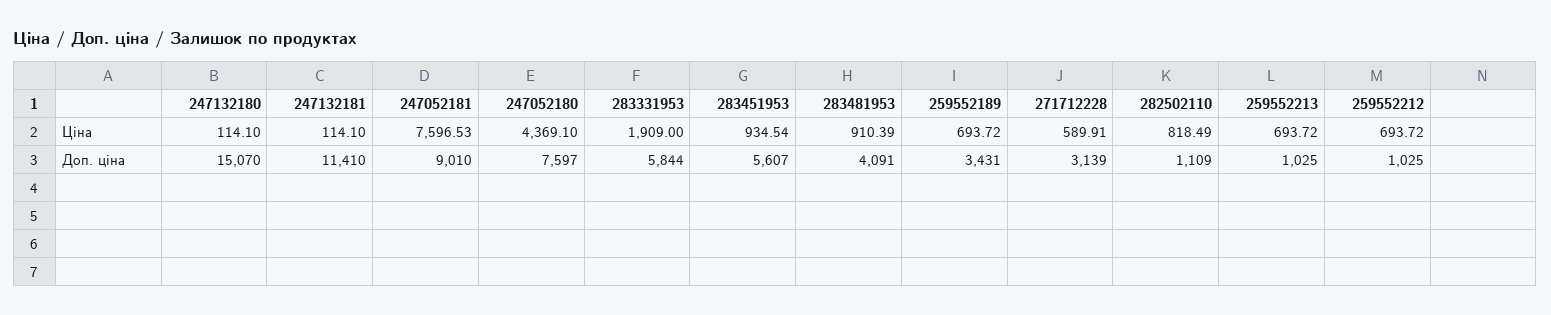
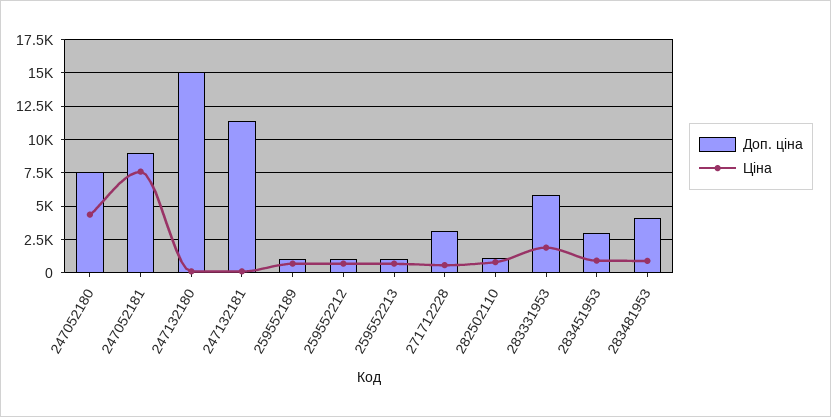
  {
    "Ціна": {
      "247132180": 114.1,
      "247132181": 114.1,
      "247052181": 7596.53,
      "247052180": 4369.1,
      "283331953": 1909,
      "283451953": 934.54,
      "283481953": 910.39,
      "259552189": 693.72,
      "271712228": 589.91,
      "282502110": 818.49,
      "259552213": 693.72,
      "259552212": 693.72
    },
    "Доп. ціна": {
      "247132180": 15070,
      "247132181": 11410,
      "247052181": 9010,
      "247052180": 7597,
      "283331953": 5844,
-     "283451953": 5607,
+     "283451953": 3000,
      "283481953": 4091,
-     "259552189": 3431,
+     "259552189": 1000,
      "271712228": 3139,
      "282502110": 1109,
      "259552213": 1025,
      "259552212": 1025
    }
  }

